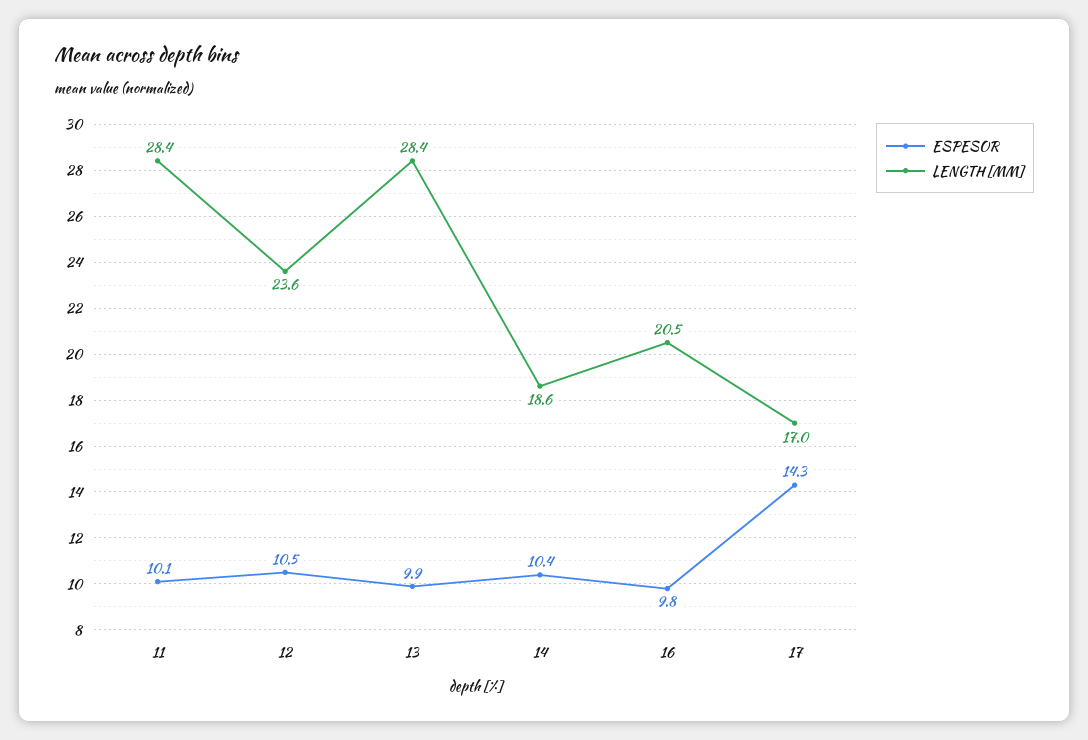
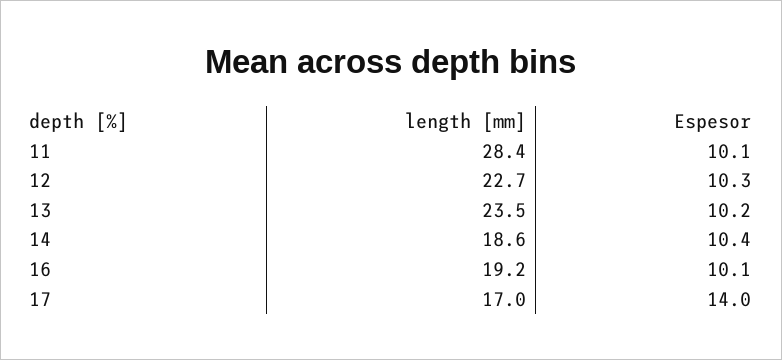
  {
    "ESPESOR": {
      "11": 10.1,
-     "12": 10.5,
+     "12": 10.3,
-     "13": 9.9,
+     "13": 10.2,
      "14": 10.4,
-     "16": 9.8,
+     "16": 10.1,
-     "17": 14.3
+     "17": 14
    },
    "LENGTH [MM]": {
      "11": 28.4,
-     "12": 23.6,
+     "12": 22.7,
-     "13": 28.4,
+     "13": 23.5,
      "14": 18.6,
-     "16": 20.5,
+     "16": 19.2,
      "17": 17
    }
  }

